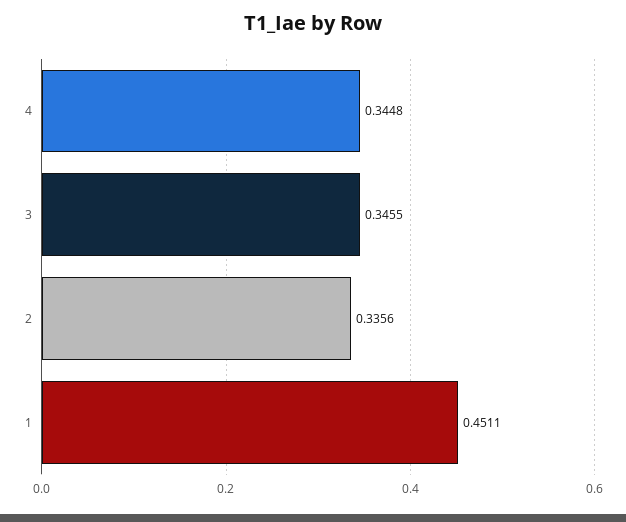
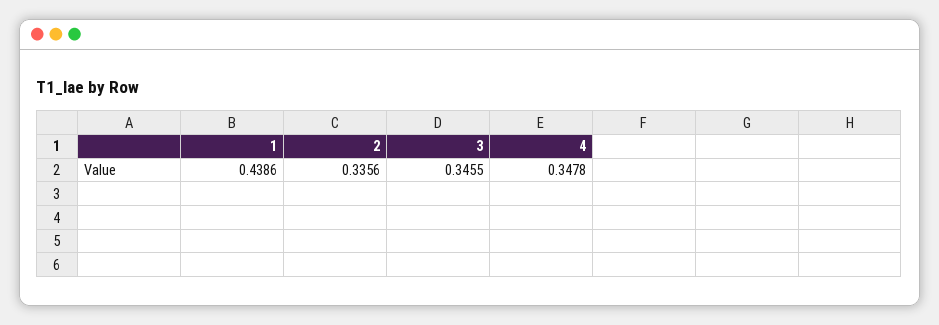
  {
-   "4": 0.3448,
+   "4": 0.3478,
    "3": 0.3455,
    "2": 0.3356,
-   "1": 0.4511
+   "1": 0.4386
  }

